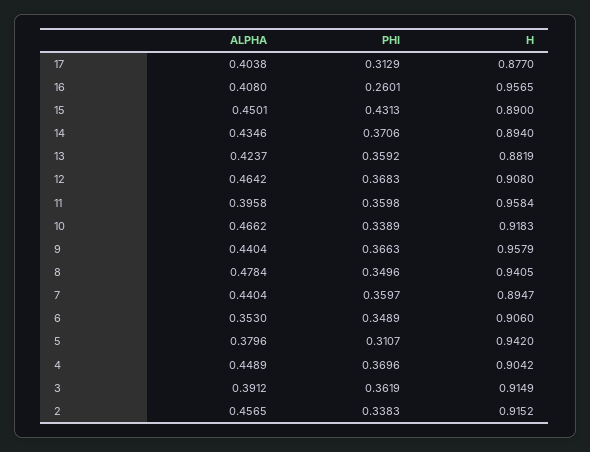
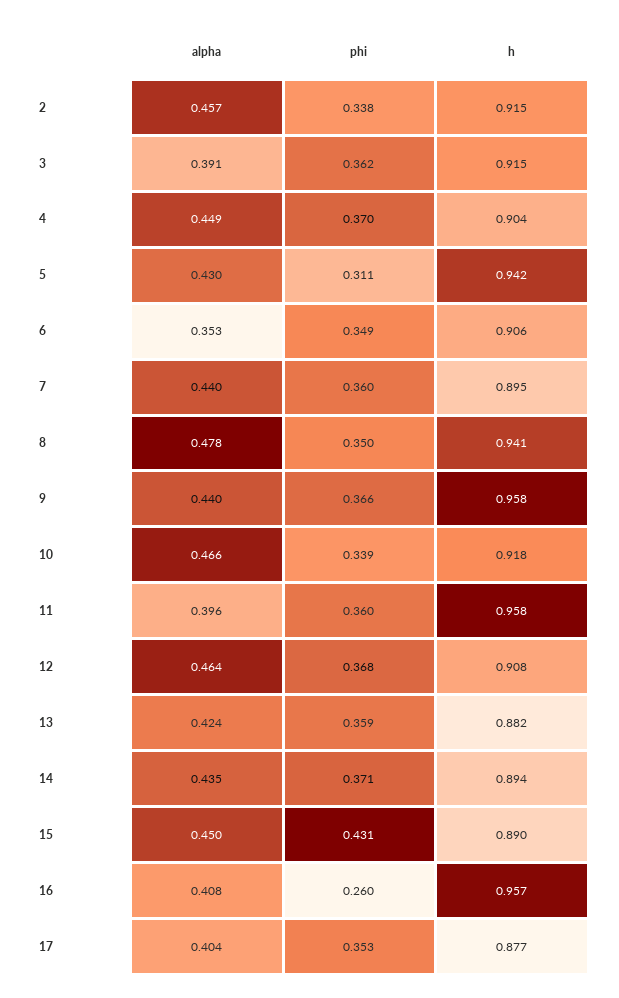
  {
    "ALPHA": {
      "17": 0.4038,
      "16": 0.408,
      "15": 0.4501,
      "14": 0.4346,
      "13": 0.4237,
      "12": 0.4642,
      "11": 0.3958,
      "10": 0.4662,
      "9": 0.4404,
      "8": 0.4784,
      "7": 0.4404,
      "6": 0.353,
-     "5": 0.3796,
+     "5": 0.43,
      "4": 0.4489,
      "3": 0.3912,
      "2": 0.4565
    },
    "PHI": {
-     "17": 0.3129,
+     "17": 0.353,
      "16": 0.2601,
      "15": 0.4313,
      "14": 0.3706,
      "13": 0.3592,
      "12": 0.3683,
      "11": 0.3598,
      "10": 0.3389,
      "9": 0.3663,
      "8": 0.3496,
      "7": 0.3597,
      "6": 0.3489,
      "5": 0.3107,
      "4": 0.3696,
      "3": 0.3619,
      "2": 0.3383
    },
    "H": {
      "17": 0.877,
      "16": 0.9565,
      "15": 0.89,
      "14": 0.894,
      "13": 0.8819,
      "12": 0.908,
      "11": 0.9584,
      "10": 0.9183,
      "9": 0.9579,
      "8": 0.9405,
      "7": 0.8947,
      "6": 0.906,
      "5": 0.942,
      "4": 0.9042,
      "3": 0.9149,
      "2": 0.9152
    }
  }

